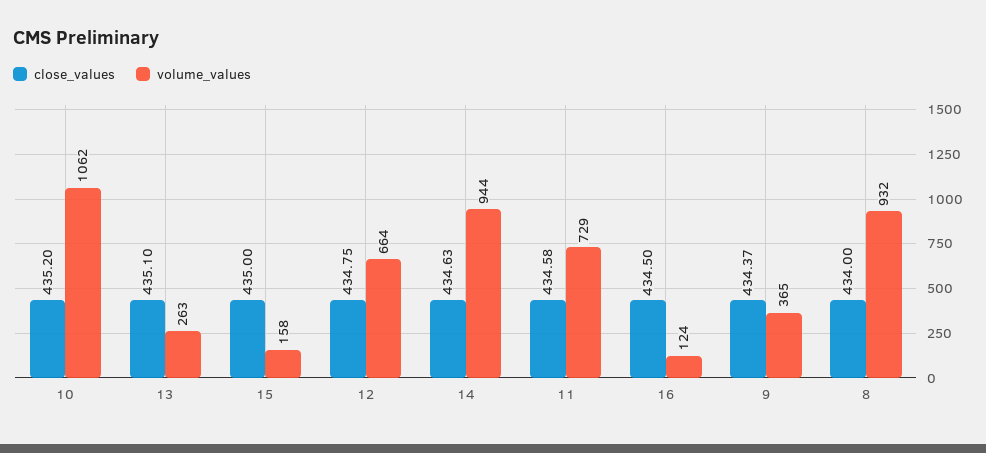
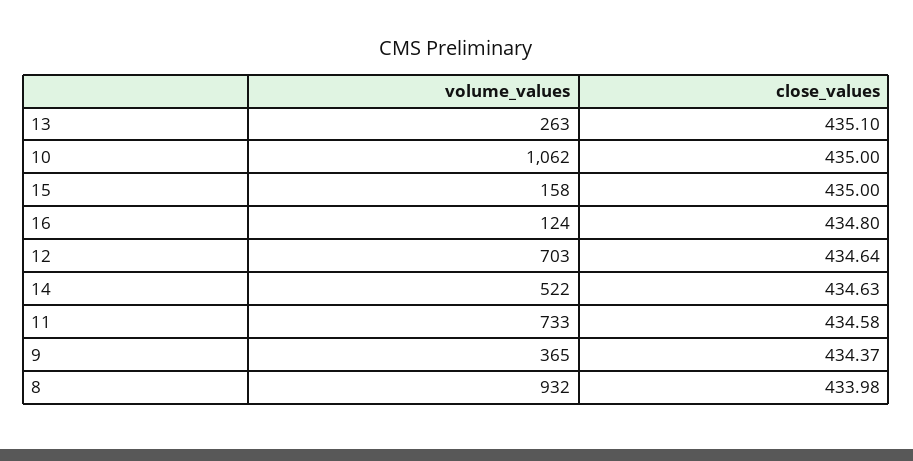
  {
    "close_values": {
-     "10": 435.2,
+     "10": 435,
      "13": 435.1,
      "15": 435,
-     "12": 434.75,
+     "12": 434.64,
      "14": 434.63,
      "11": 434.58,
-     "16": 434.5,
+     "16": 434.8,
      "9": 434.37,
-     "8": 434
+     "8": 433.98
    },
    "volume_values": {
      "10": 1062,
      "13": 263,
      "15": 158,
-     "12": 664,
+     "12": 703,
-     "14": 944,
+     "14": 522,
-     "11": 729,
+     "11": 733,
      "16": 124,
      "9": 365,
      "8": 932
    }
  }

